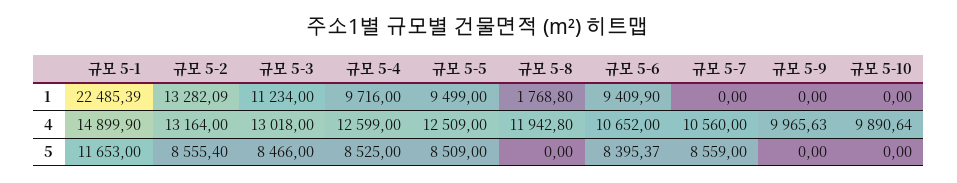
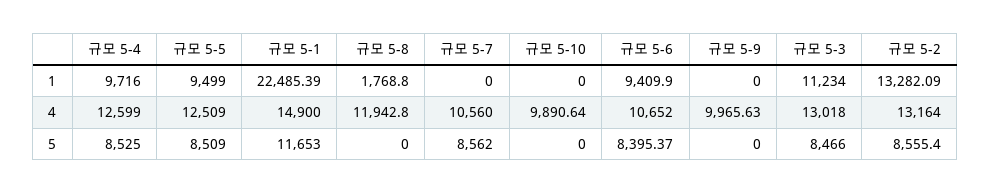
  {
    "규모 5-1": {
      "1": 22485.39,
-     "4": 14899.9,
+     "4": 14900,
      "5": 11653
    },
    "규모 5-2": {
      "1": 13282.09,
      "4": 13164,
      "5": 8555.4
    },
    "규모 5-3": {
      "1": 11234,
      "4": 13018,
      "5": 8466
    },
    "규모 5-4": {
      "1": 9716,
      "4": 12599,
      "5": 8525
    },
    "규모 5-5": {
      "1": 9499,
      "4": 12509,
      "5": 8509
    },
    "규모 5-8": {
      "1": 1768.8,
      "4": 11942.8,
      "5": 0
    },
    "규모 5-6": {
      "1": 9409.9,
      "4": 10652,
      "5": 8395.37
    },
    "규모 5-7": {
      "1": 0,
      "4": 10560,
-     "5": 8559
+     "5": 8562
    },
    "규모 5-9": {
      "1": 0,
      "4": 9965.63,
      "5": 0
    },
    "규모 5-10": {
      "1": 0,
      "4": 9890.64,
      "5": 0
    }
  }

